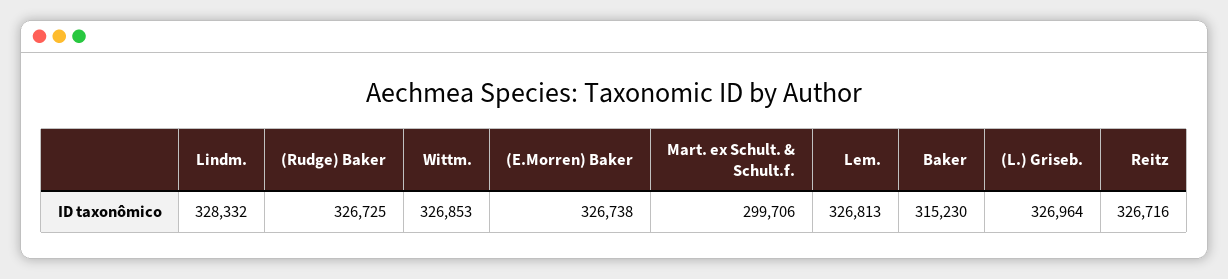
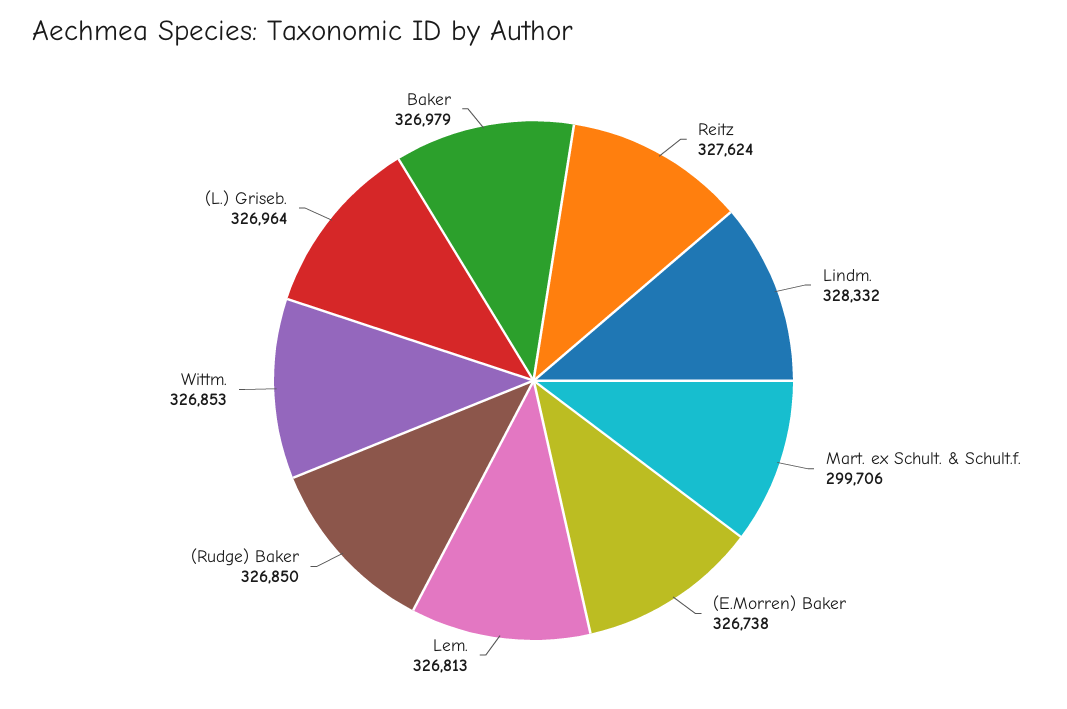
  {
    "Lindm.": 328332,
-   "(Rudge) Baker": 326725,
+   "(Rudge) Baker": 326850,
    "Wittm.": 326853,
    "(E.Morren) Baker": 326738,
    "Mart. ex Schult. & Schult.f.": 299706,
    "Lem.": 326813,
-   "Baker": 315230,
+   "Baker": 326979,
    "(L.) Griseb.": 326964,
-   "Reitz": 326716
+   "Reitz": 327624
  }

